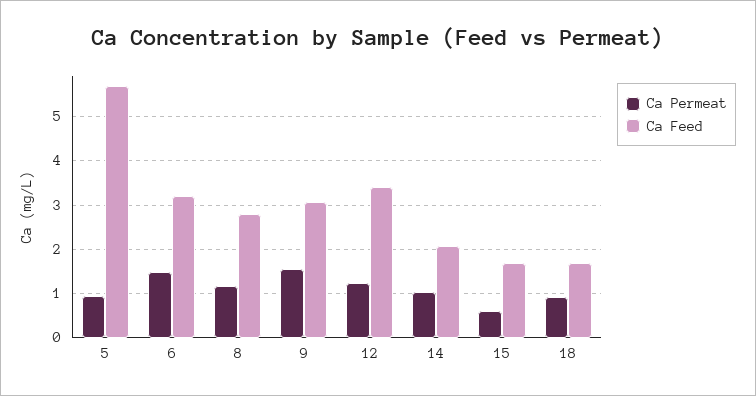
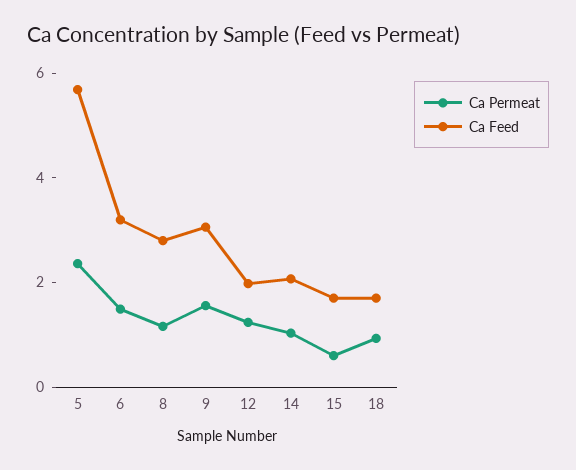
  {
    "Ca Permeat": {
-     "5": 1,
+     "5": 2.5,
      "6": 1.4,
      "8": 1.2,
      "9": 1.6,
      "12": 1.2,
      "14": 1,
      "15": 0.6,
      "18": 1
    },
    "Ca Feed": {
      "5": 5.6,
      "6": 3.2,
      "8": 2.8,
      "9": 3,
-     "12": 3.4,
+     "12": 2,
      "14": 2,
      "15": 1.8,
      "18": 1.8
    }
  }

